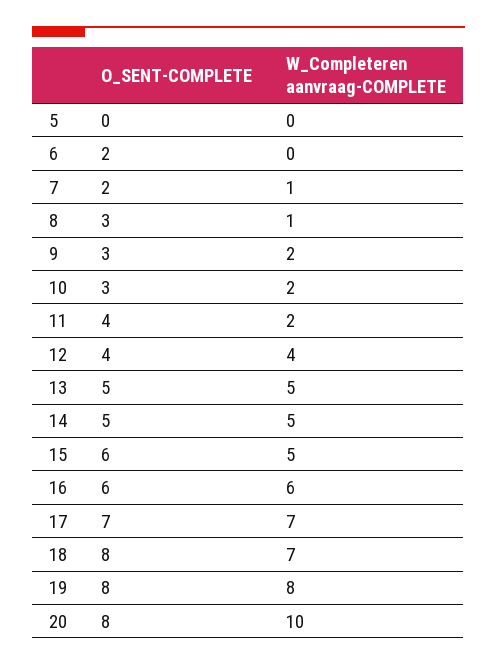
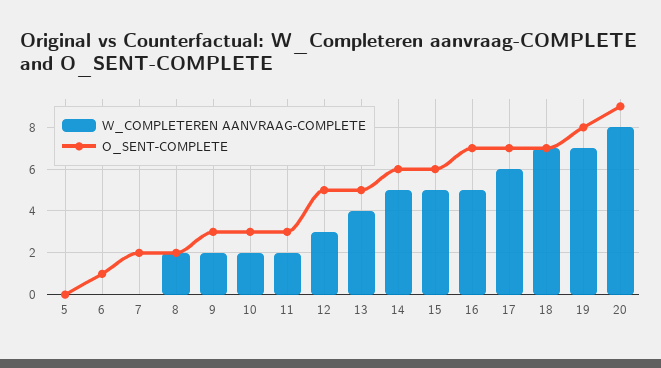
  {
    "O_SENT-COMPLETE": {
      "5": 0,
-     "6": 2,
+     "6": 1,
      "7": 2,
-     "8": 3,
+     "8": 2,
      "9": 3,
      "10": 3,
-     "11": 4,
+     "11": 3,
-     "12": 4,
+     "12": 5,
      "13": 5,
-     "14": 5,
+     "14": 6,
      "15": 6,
-     "16": 6,
+     "16": 7,
      "17": 7,
-     "18": 8,
+     "18": 7,
      "19": 8,
-     "20": 8
+     "20": 9
    },
    "W_Completeren aanvraag-COMPLETE": {
      "5": 0,
      "6": 0,
-     "7": 1,
+     "7": 0,
-     "8": 1,
+     "8": 2,
      "9": 2,
      "10": 2,
      "11": 2,
-     "12": 4,
+     "12": 3,
-     "13": 5,
+     "13": 4,
      "14": 5,
      "15": 5,
-     "16": 6,
+     "16": 5,
-     "17": 7,
+     "17": 6,
      "18": 7,
-     "19": 8,
+     "19": 7,
-     "20": 10
+     "20": 8
    }
  }

